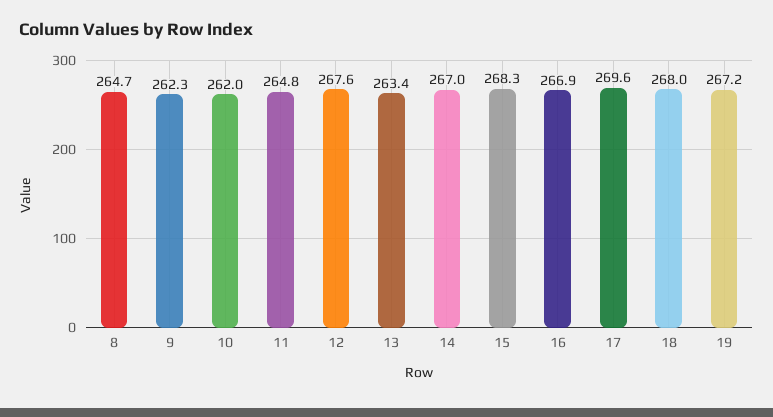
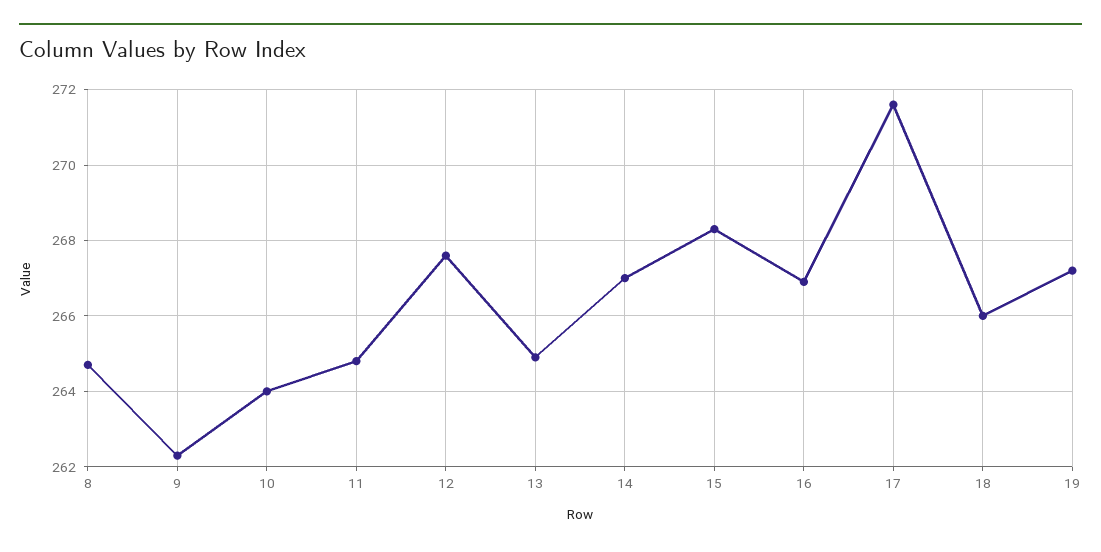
  {
    "8": 264.7,
    "9": 262.3,
-   "10": 262,
+   "10": 264,
    "11": 264.8,
    "12": 267.6,
-   "13": 263.4,
+   "13": 265,
    "14": 267,
    "15": 268.3,
    "16": 266.9,
-   "17": 269.6,
+   "17": 271.5,
-   "18": 268,
+   "18": 266,
    "19": 267.2
  }

